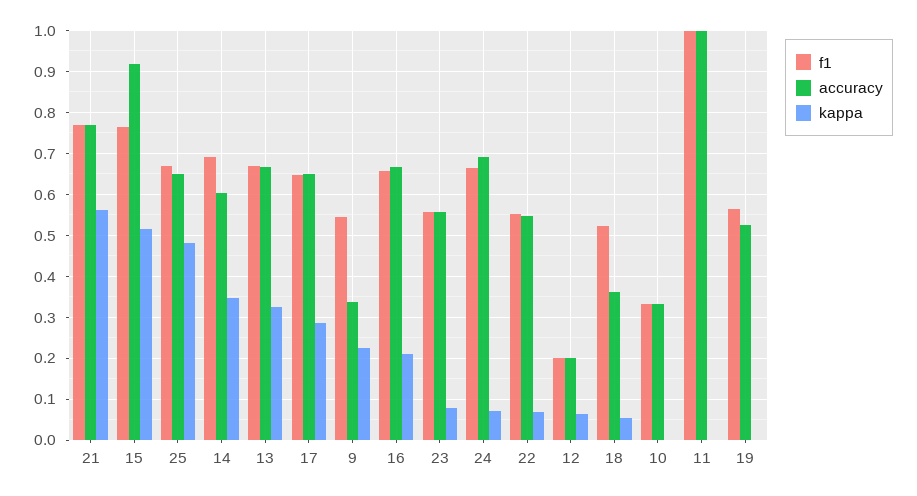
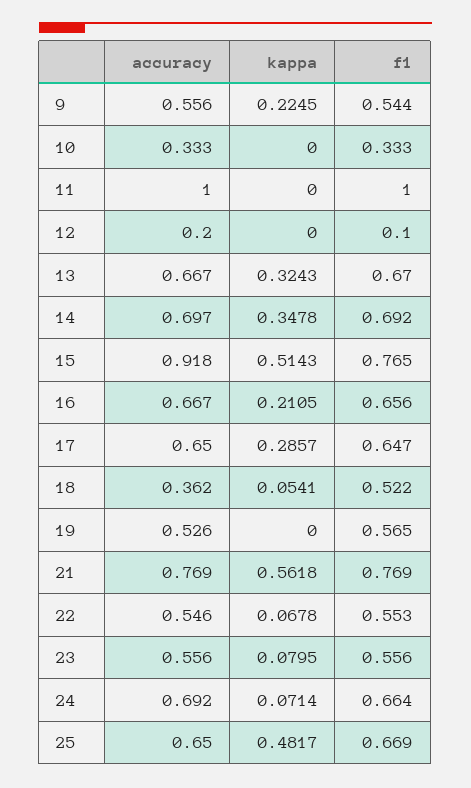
  {
    "f1": {
      "21": 0.769,
      "15": 0.765,
      "25": 0.669,
      "14": 0.692,
      "13": 0.67,
      "17": 0.647,
      "9": 0.544,
      "16": 0.656,
      "23": 0.556,
      "24": 0.664,
      "22": 0.553,
-     "12": 0.2,
+     "12": 0.1,
      "18": 0.522,
      "10": 0.333,
      "11": 1,
      "19": 0.565
    },
    "accuracy": {
      "21": 0.769,
      "15": 0.918,
      "25": 0.65,
-     "14": 0.6,
+     "14": 0.697,
      "13": 0.667,
      "17": 0.65,
-     "9": 0.34,
+     "9": 0.556,
      "16": 0.667,
      "23": 0.556,
      "24": 0.692,
      "22": 0.546,
      "12": 0.2,
      "18": 0.362,
      "10": 0.333,
      "11": 1,
      "19": 0.526
    },
    "kappa": {
      "21": 0.5618,
      "15": 0.5143,
      "25": 0.4817,
      "14": 0.3478,
      "13": 0.3243,
      "17": 0.2857,
      "9": 0.2245,
      "16": 0.2105,
      "23": 0.0795,
      "24": 0.0714,
      "22": 0.0678,
-     "12": 0.06,
+     "12": 0,
      "18": 0.0541,
      "10": 0,
      "11": 0,
      "19": 0
    }
  }

